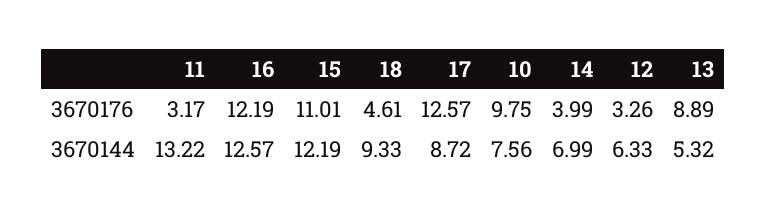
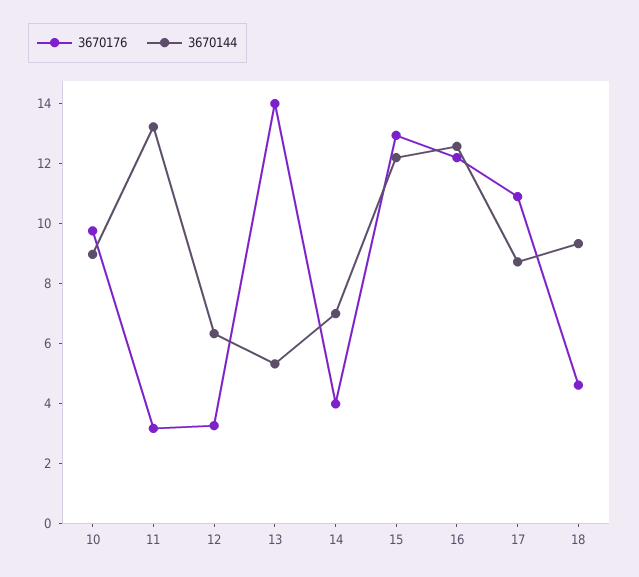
  {
    "3670176": {
      "11": 3.17,
      "16": 12.19,
-     "15": 11.01,
+     "15": 13,
      "18": 4.61,
-     "17": 12.57,
+     "17": 11,
      "10": 9.75,
      "14": 3.99,
      "12": 3.26,
-     "13": 8.89
+     "13": 14
    },
    "3670144": {
      "11": 13.22,
      "16": 12.57,
      "15": 12.19,
      "18": 9.33,
      "17": 8.72,
-     "10": 7.56,
+     "10": 9,
      "14": 6.99,
      "12": 6.33,
      "13": 5.32
    }
  }

